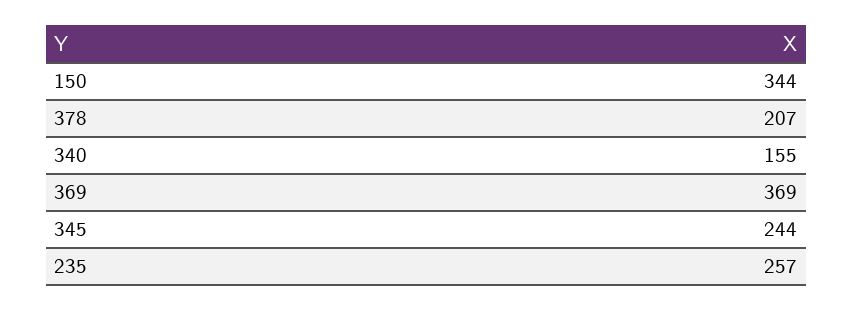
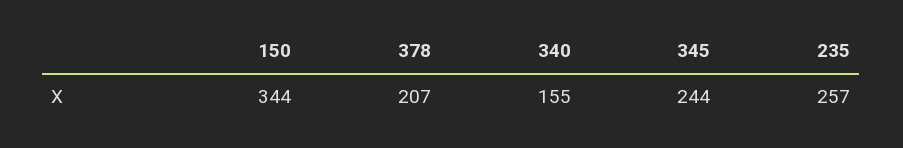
  {
    "150": 344,
    "378": 207,
    "340": 155,
-   "369": 369,
    "345": 244,
    "235": 257
  }

